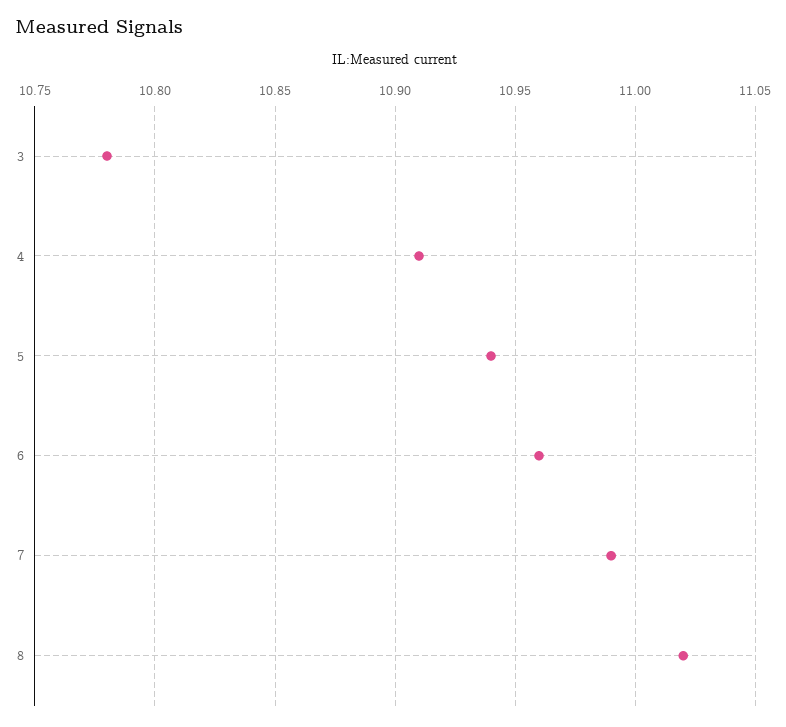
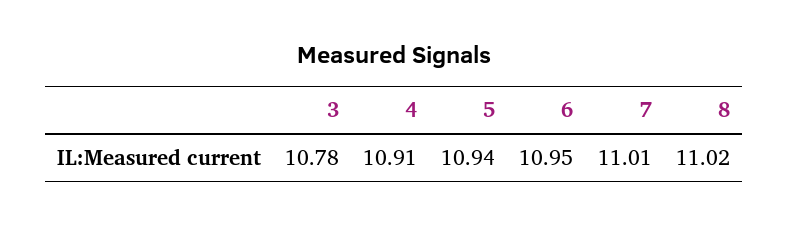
  {
    "3": 10.78,
    "4": 10.91,
    "5": 10.94,
-   "6": 10.96,
+   "6": 10.95,
-   "7": 10.99,
+   "7": 11.01,
    "8": 11.02
  }

